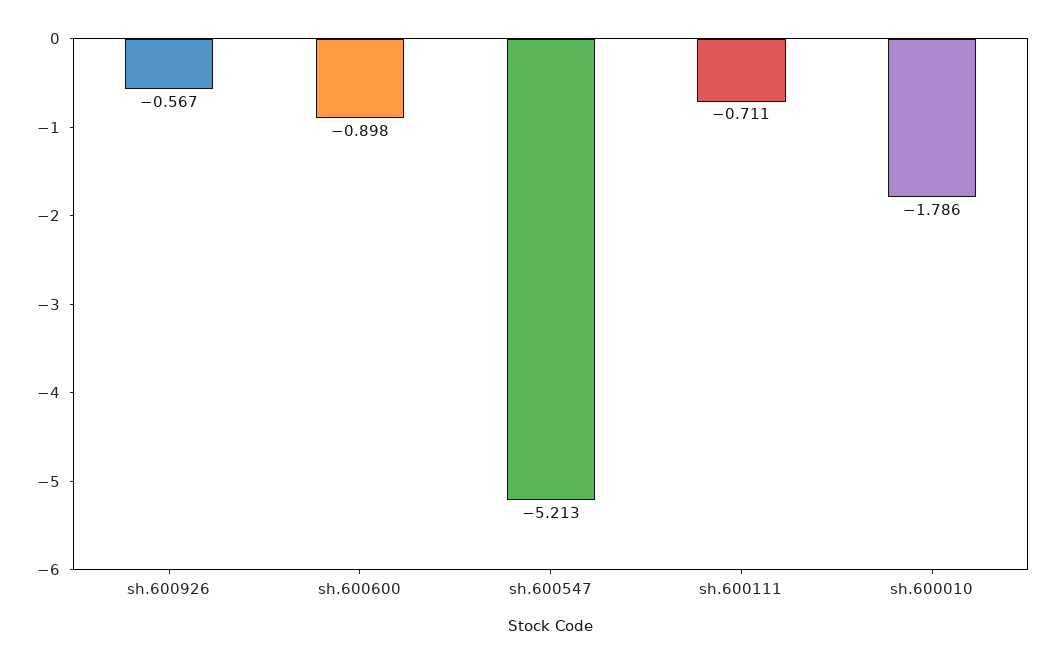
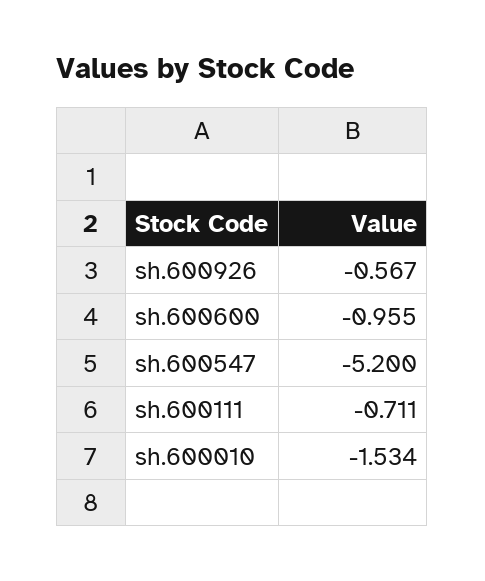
  {
    "sh.600926": -0.567,
-   "sh.600600": -0.898,
+   "sh.600600": -0.955,
-   "sh.600547": -5.213,
+   "sh.600547": -5.2,
    "sh.600111": -0.711,
-   "sh.600010": -1.786
+   "sh.600010": -1.534
  }

